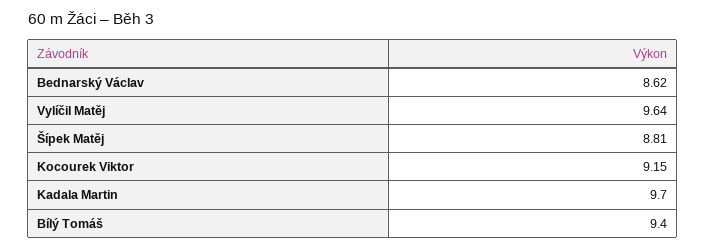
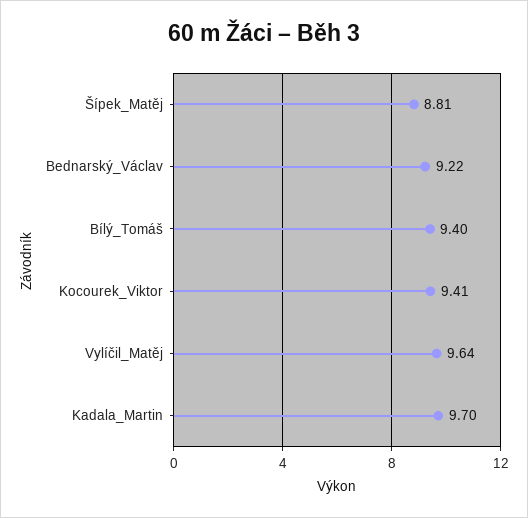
  {
-   "Bednarský Václav": 8.62,
+   "Bednarský Václav": 9.22,
    "Vylíčil Matěj": 9.64,
    "Šípek Matěj": 8.81,
-   "Kocourek Viktor": 9.15,
+   "Kocourek Viktor": 9.41,
    "Kadala Martin": 9.7,
    "Bílý Tomáš": 9.4
  }

